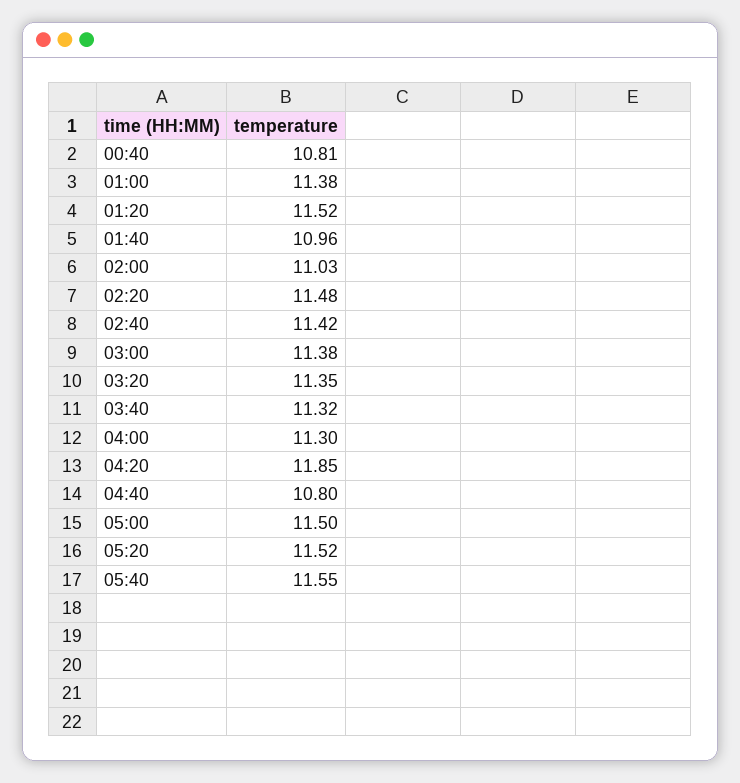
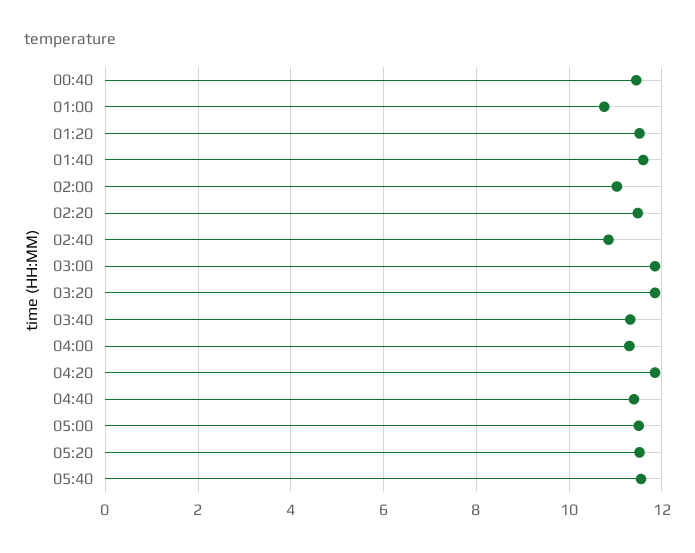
  {
-   "00:40": 10.81,
+   "00:40": 11.4,
-   "01:00": 11.38,
+   "01:00": 10.8,
    "01:20": 11.52,
-   "01:40": 10.96,
+   "01:40": 11.6,
    "02:00": 11.03,
    "02:20": 11.48,
-   "02:40": 11.42,
+   "02:40": 10.8,
-   "03:00": 11.38,
+   "03:00": 11.8,
-   "03:20": 11.35,
+   "03:20": 11.8,
    "03:40": 11.32,
    "04:00": 11.3,
    "04:20": 11.85,
-   "04:40": 10.8,
+   "04:40": 11.4,
    "05:00": 11.5,
    "05:20": 11.52,
    "05:40": 11.55
  }

